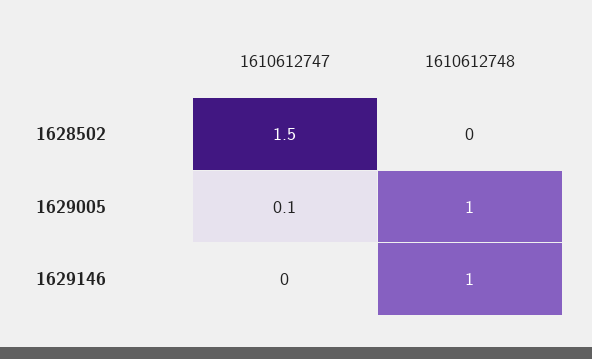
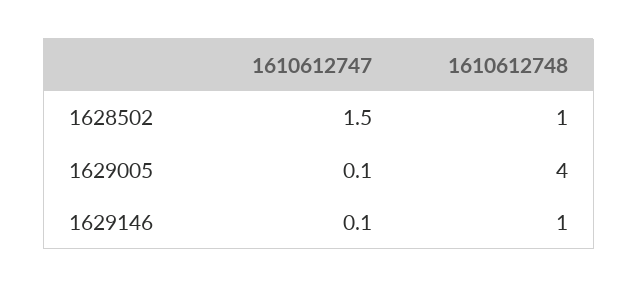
  {
    "1610612747": {
      "1628502": 1.5,
      "1629005": 0.1,
-     "1629146": 0
+     "1629146": 0.1
    },
    "1610612748": {
-     "1628502": 0,
+     "1628502": 1,
-     "1629005": 1,
+     "1629005": 4,
      "1629146": 1
    }
  }

